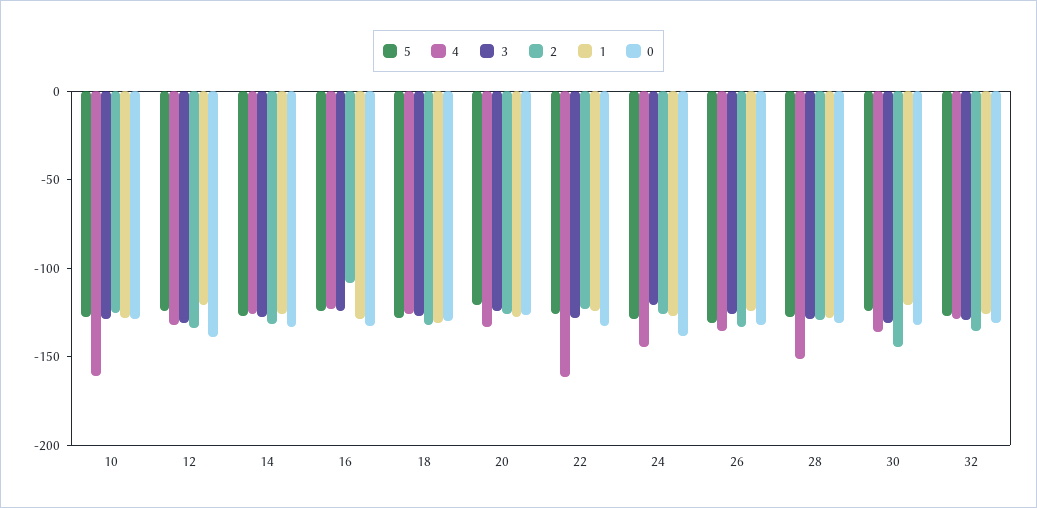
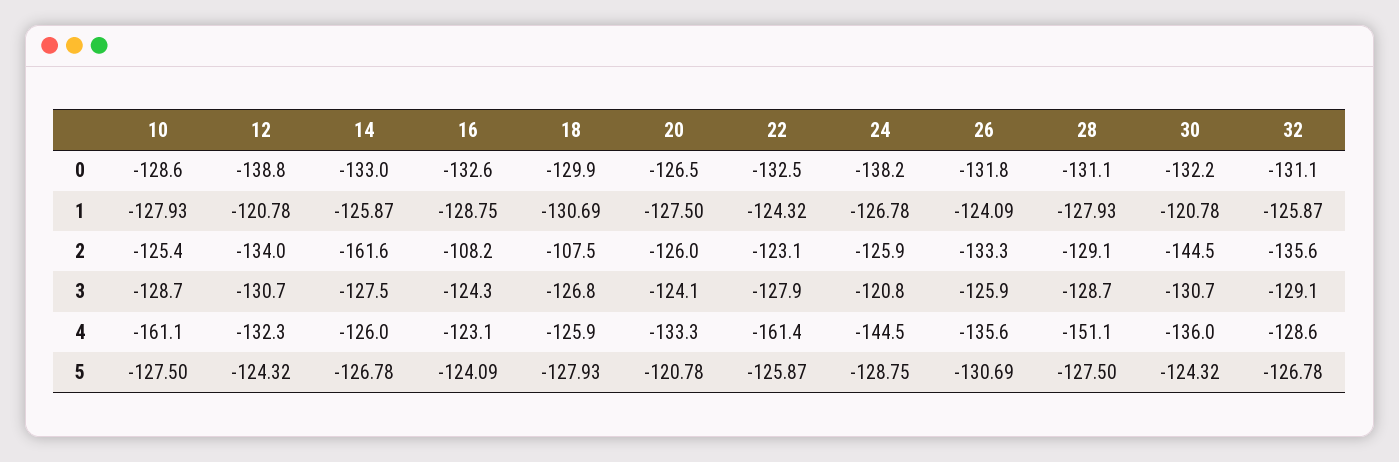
  {
    "5": {
      "10": -127.5,
      "12": -124.32,
      "14": -126.78,
      "16": -124.09,
      "18": -127.93,
      "20": -120.78,
      "22": -125.87,
      "24": -128.75,
      "26": -130.69,
      "28": -127.5,
      "30": -124.32,
      "32": -126.78
    },
    "4": {
      "10": -161.1,
      "12": -132.3,
      "14": -126,
      "16": -123.1,
      "18": -125.9,
      "20": -133.3,
      "22": -161.4,
      "24": -144.5,
      "26": -135.6,
      "28": -151.1,
      "30": -136,
      "32": -128.6
    },
    "3": {
      "10": -128.7,
      "12": -130.7,
      "14": -127.5,
      "16": -124.3,
      "18": -126.8,
      "20": -124.1,
      "22": -127.9,
      "24": -120.8,
      "26": -125.9,
      "28": -128.7,
      "30": -130.7,
      "32": -129.1
    },
    "2": {
      "10": -125.4,
      "12": -134,
-     "14": -130,
+     "14": -161.6,
      "16": -108.2,
-     "18": -130,
+     "18": -107.5,
      "20": -126,
      "22": -123.1,
      "24": -125.9,
      "26": -133.3,
      "28": -129.1,
      "30": -144.5,
      "32": -135.6
    },
    "1": {
      "10": -127.93,
      "12": -120.78,
      "14": -125.87,
      "16": -128.75,
      "18": -130.69,
      "20": -127.5,
      "22": -124.32,
      "24": -126.78,
      "26": -124.09,
      "28": -127.93,
      "30": -120.78,
      "32": -125.87
    },
    "0": {
      "10": -128.6,
      "12": -138.8,
      "14": -133,
      "16": -132.6,
      "18": -129.9,
      "20": -126.5,
      "22": -132.5,
      "24": -138.2,
      "26": -131.8,
      "28": -131.1,
      "30": -132.2,
      "32": -131.1
    }
  }

